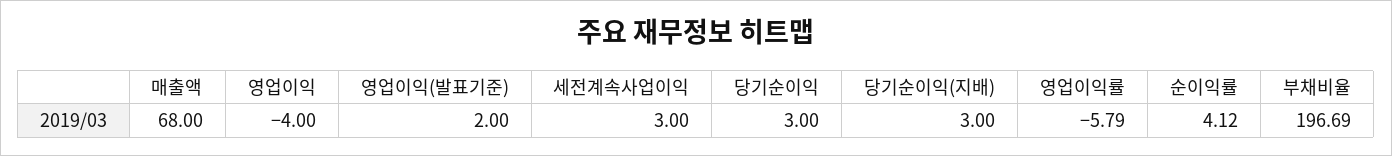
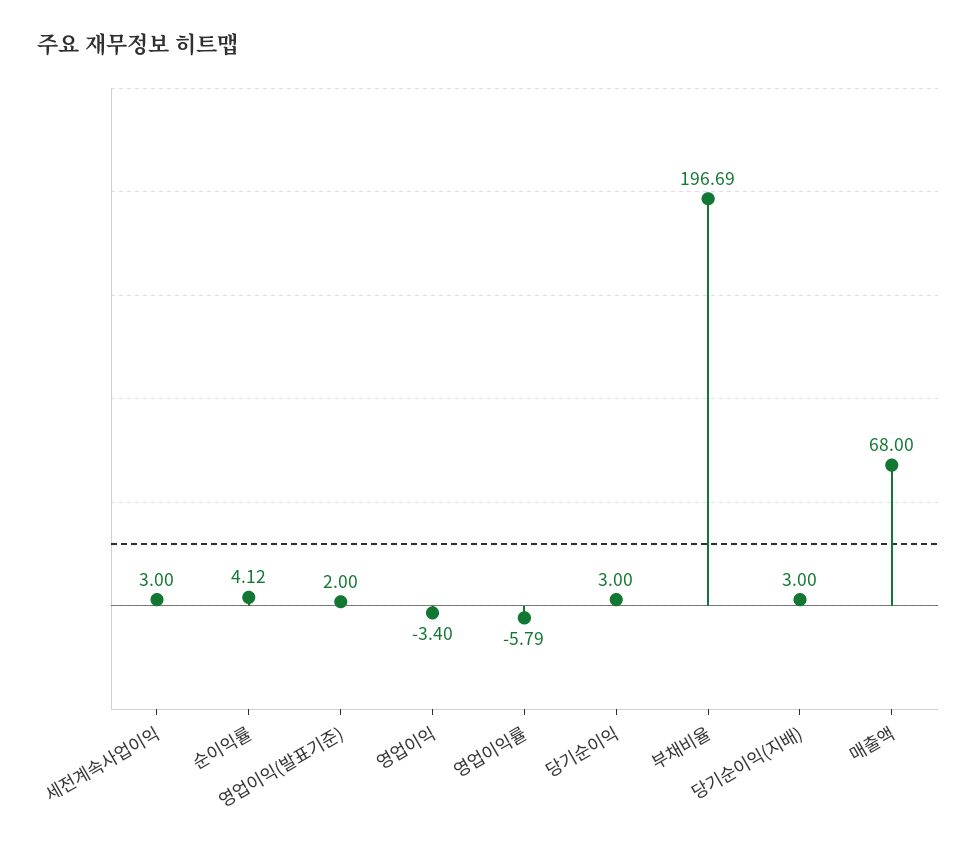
  {
    "매출액": 68,
-   "영업이익": -4,
+   "영업이익": -3.4,
    "영업이익(발표기준)": 2,
    "세전계속사업이익": 3,
    "당기순이익": 3,
    "당기순이익(지배)": 3,
    "영업이익률": -5.79,
    "순이익률": 4.12,
    "부채비율": 196.69
  }

